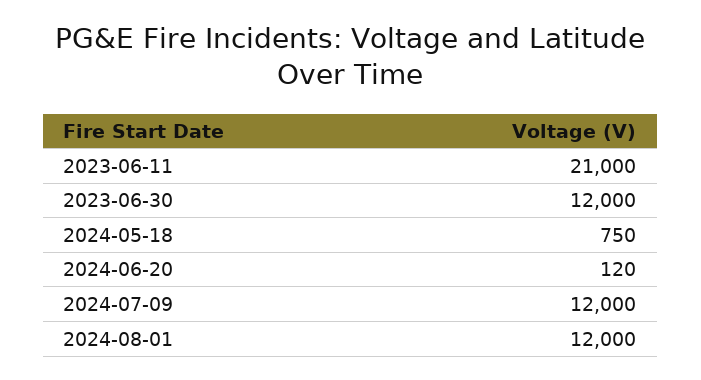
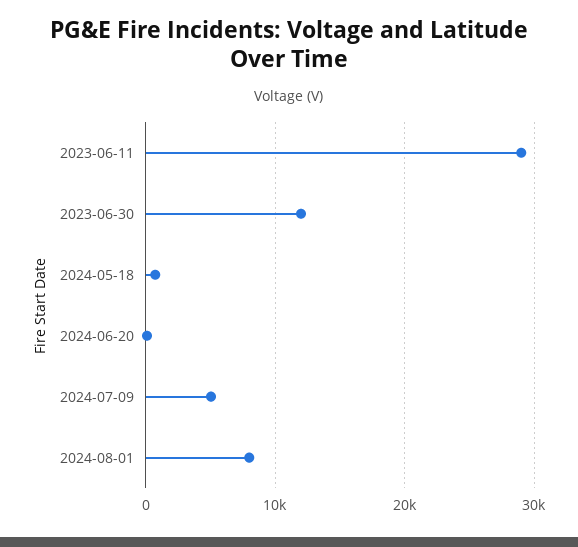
  {
-   "2023-06-11": 21000,
+   "2023-06-11": 29000,
    "2023-06-30": 12000,
    "2024-05-18": 750,
    "2024-06-20": 120,
-   "2024-07-09": 12000,
+   "2024-07-09": 5000,
-   "2024-08-01": 12000
+   "2024-08-01": 8000
  }

